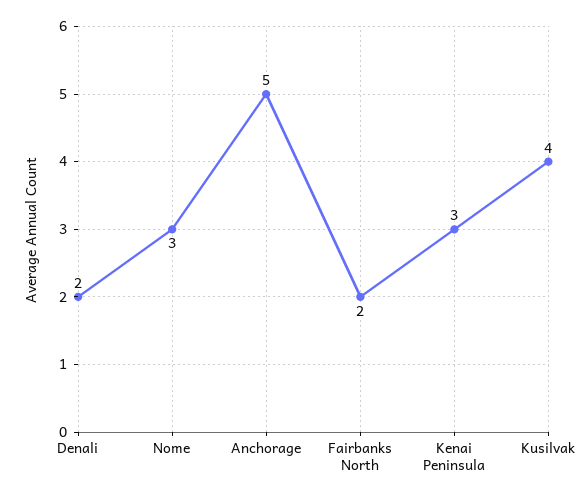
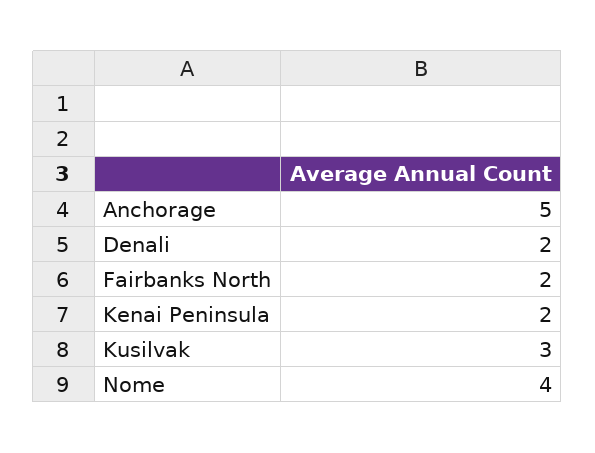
  {
    "Denali": 2,
-   "Nome": 3,
+   "Nome": 4,
    "Anchorage": 5,
    "Fairbanks North": 2,
-   "Kenai Peninsula": 3,
+   "Kenai Peninsula": 2,
-   "Kusilvak": 4
+   "Kusilvak": 3
  }

